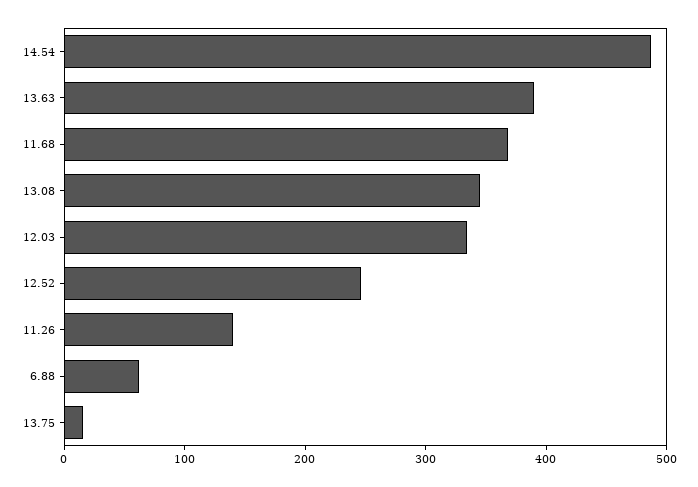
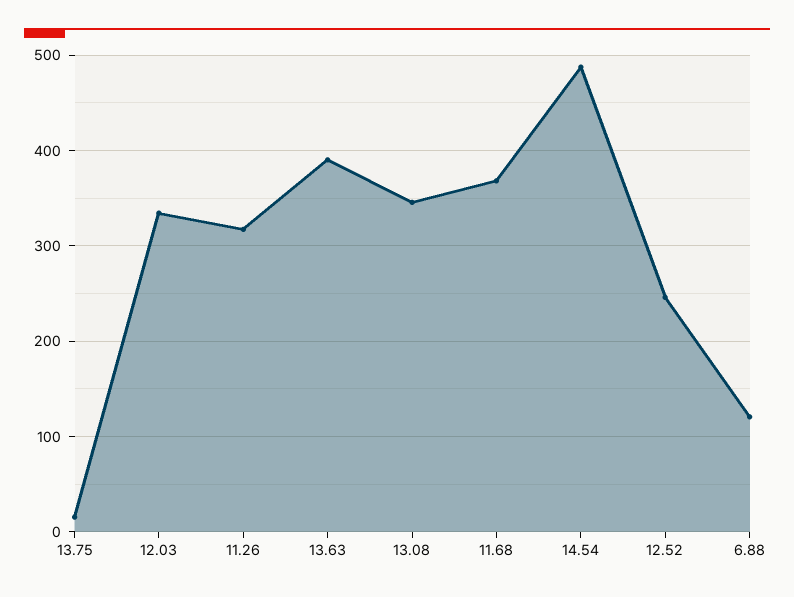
  {
    "14.54": 490,
    "13.63": 390,
    "11.68": 370,
    "13.08": 350,
    "12.03": 330,
    "12.52": 250,
-   "11.26": 140,
+   "11.26": 320,
-   "6.88": 60,
+   "6.88": 120,
    "13.75": 20
  }

